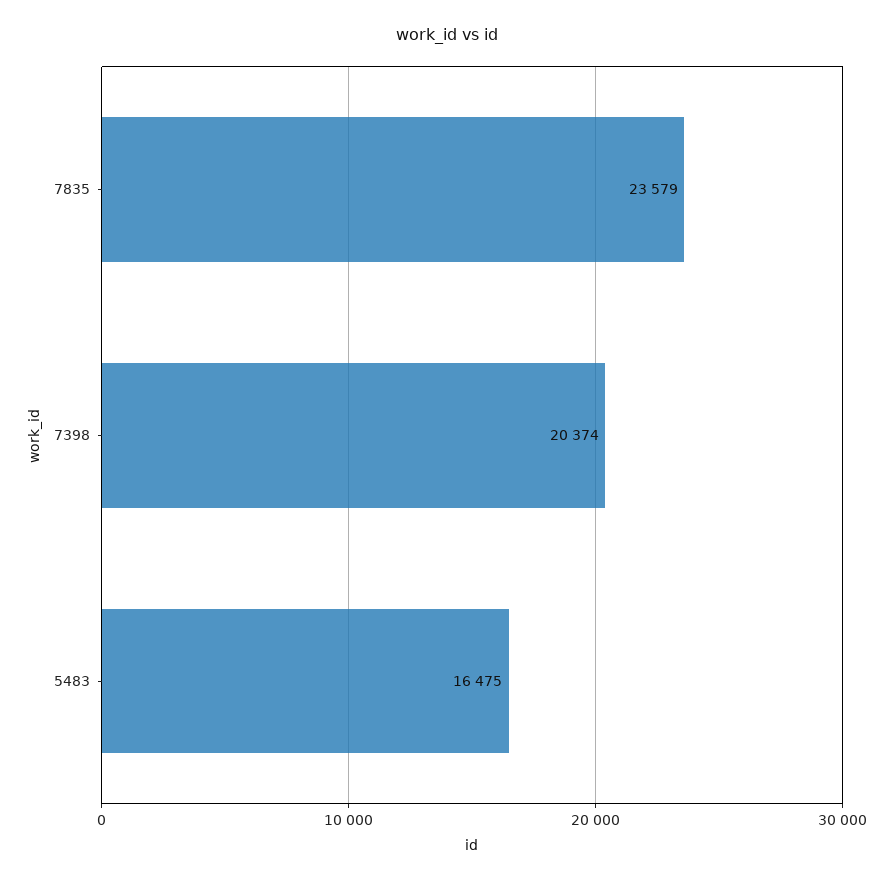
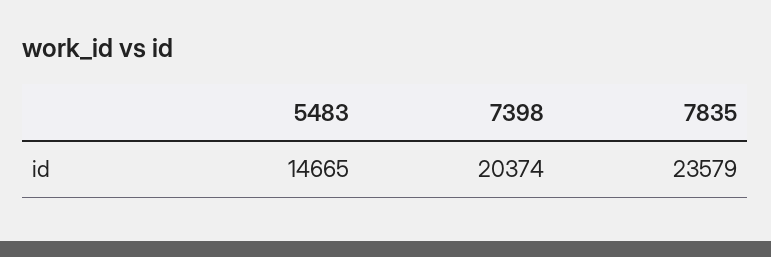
  {
    "7835": 23579,
    "7398": 20374,
-   "5483": 16475
+   "5483": 14665
  }

